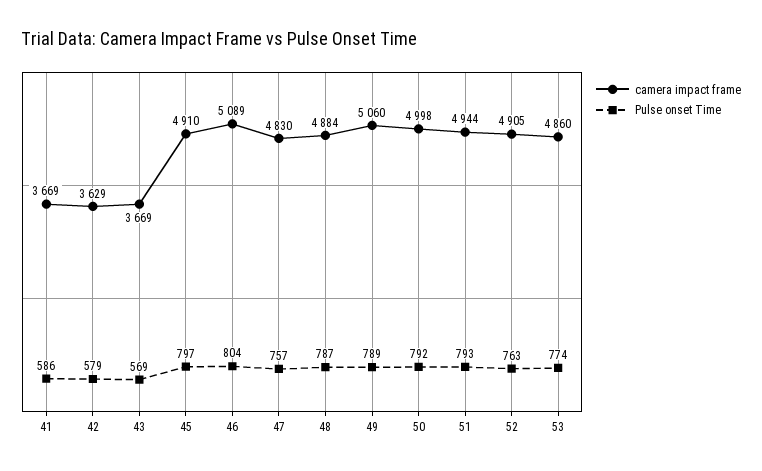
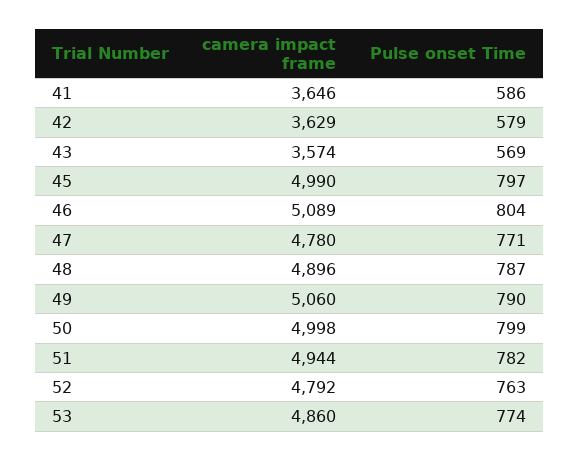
  {
    "camera impact frame": {
-     "41": 3669,
+     "41": 3646,
      "42": 3629,
-     "43": 3669,
+     "43": 3574,
-     "45": 4910,
+     "45": 4990,
      "46": 5089,
-     "47": 4830,
+     "47": 4780,
-     "48": 4884,
+     "48": 4896,
      "49": 5060,
      "50": 4998,
      "51": 4944,
-     "52": 4905,
+     "52": 4792,
      "53": 4860
    },
    "Pulse onset Time": {
      "41": 586,
      "42": 579,
      "43": 569,
      "45": 797,
      "46": 804,
-     "47": 757,
+     "47": 771,
      "48": 787,
-     "49": 789,
+     "49": 790,
-     "50": 792,
+     "50": 799,
-     "51": 793,
+     "51": 782,
      "52": 763,
      "53": 774
    }
  }

